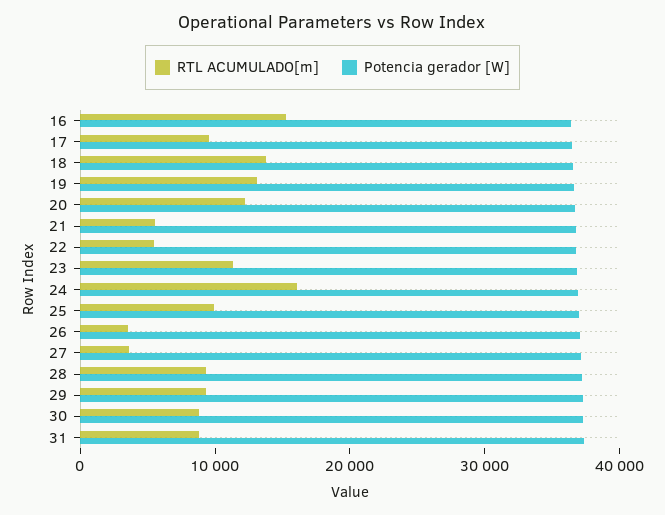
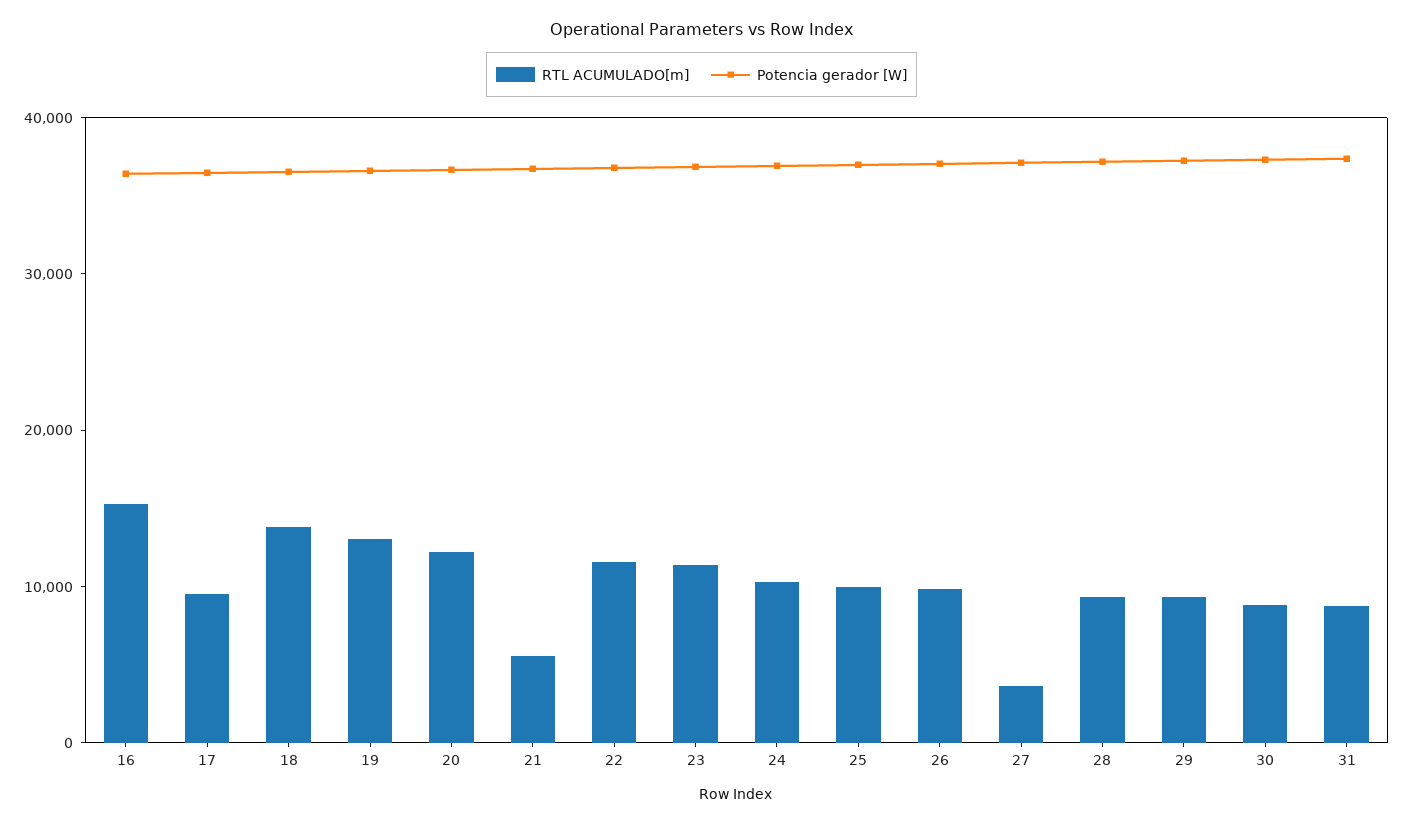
  {
    "RTL ACUMULADO[m]": {
      "16": 16000,
      "17": 10000,
      "18": 14000,
      "19": 14000,
      "20": 12000,
      "21": 6000,
-     "22": 6000,
+     "22": 12000,
      "23": 12000,
-     "24": 16000,
+     "24": 10000,
      "25": 10000,
-     "26": 4000,
+     "26": 10000,
      "27": 4000,
      "28": 10000,
      "29": 10000,
      "30": 8000,
      "31": 8000
    },
    "Potencia gerador [W]": {
      "16": 36000,
      "17": 36000,
      "18": 36000,
      "19": 36000,
      "20": 36000,
      "21": 36000,
      "22": 36000,
      "23": 36000,
      "24": 36000,
      "25": 36000,
      "26": 38000,
      "27": 38000,
      "28": 38000,
      "29": 38000,
      "30": 38000,
      "31": 38000
    }
  }

